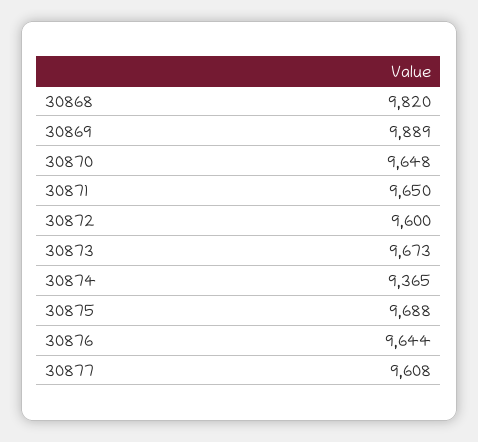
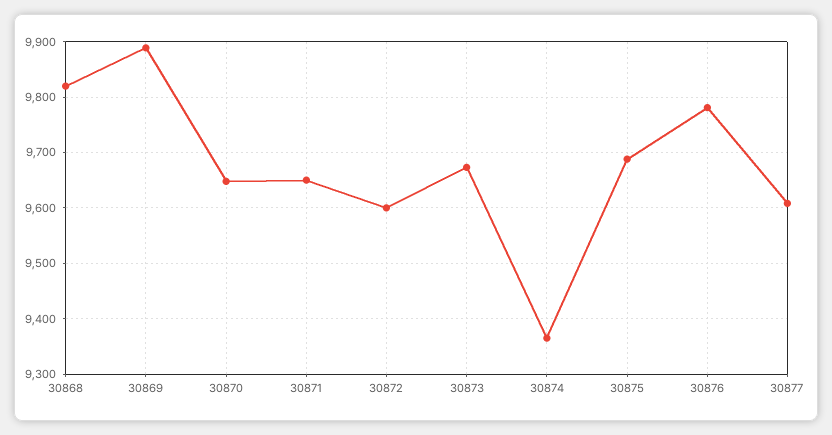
  {
    "30868": 9820,
    "30869": 9889,
    "30870": 9648,
    "30871": 9650,
    "30872": 9600,
    "30873": 9673,
    "30874": 9365,
    "30875": 9688,
-   "30876": 9644,
+   "30876": 9780,
    "30877": 9608
  }

